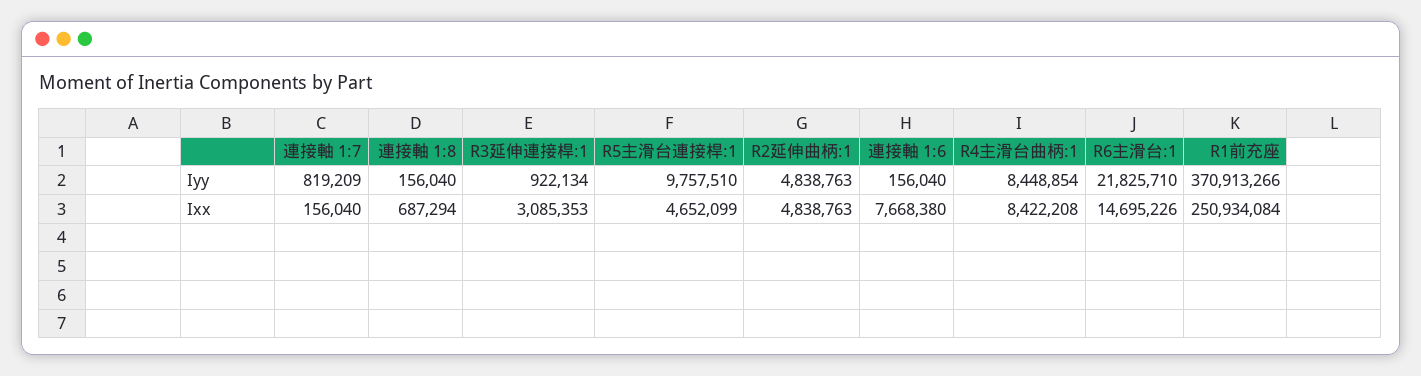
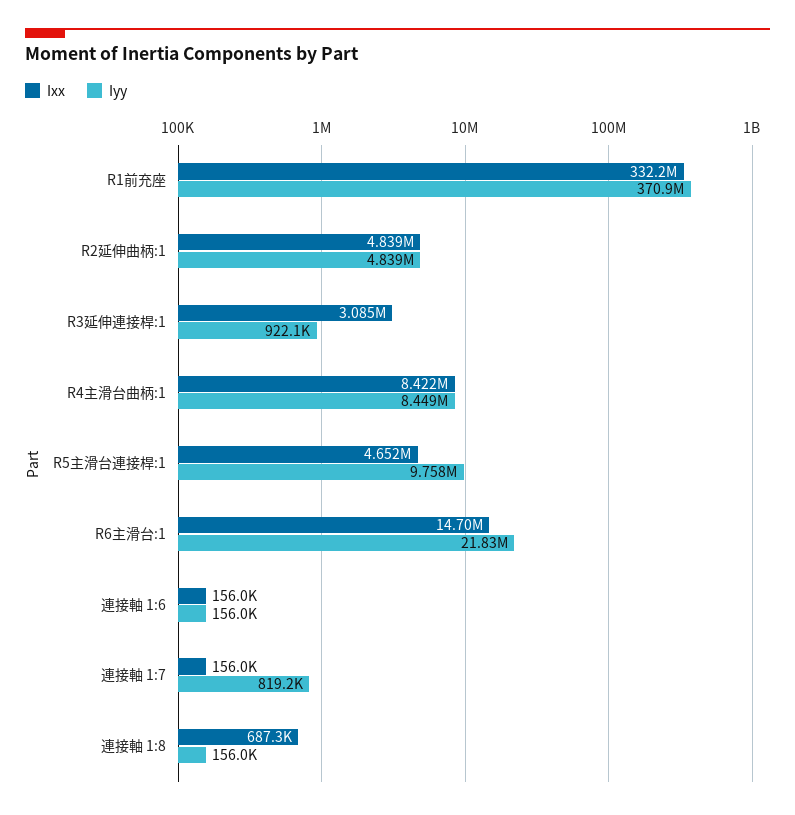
  {
    "Iyy": {
      "連接軸 1:7": 819209,
      "連接軸 1:8": 156040,
      "R3延伸連接桿:1": 922134,
      "R5主滑台連接桿:1": 9757510,
      "R2延伸曲柄:1": 4838763,
      "連接軸 1:6": 156040,
      "R4主滑台曲柄:1": 8448854,
      "R6主滑台:1": 21825710,
      "R1前充座": 370913266
    },
    "Ixx": {
      "連接軸 1:7": 156040,
      "連接軸 1:8": 687294,
      "R3延伸連接桿:1": 3085353,
      "R5主滑台連接桿:1": 4652099,
      "R2延伸曲柄:1": 4838763,
-     "連接軸 1:6": 7668380,
+     "連接軸 1:6": 156000,
      "R4主滑台曲柄:1": 8422208,
      "R6主滑台:1": 14695226,
-     "R1前充座": 250934084
+     "R1前充座": 332200000
    }
  }

